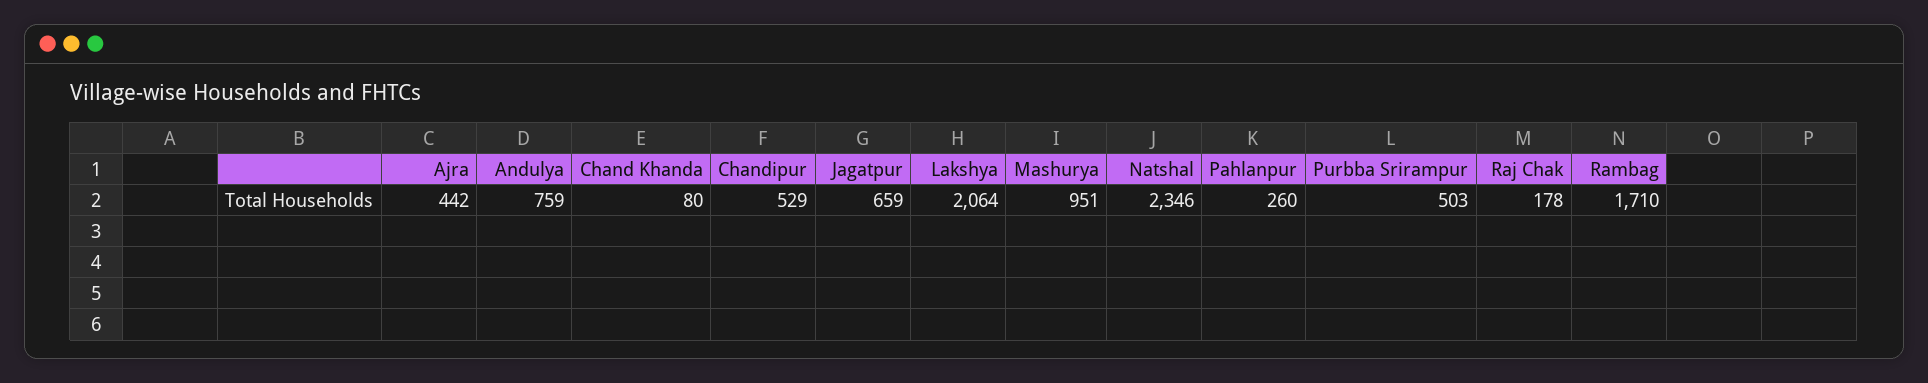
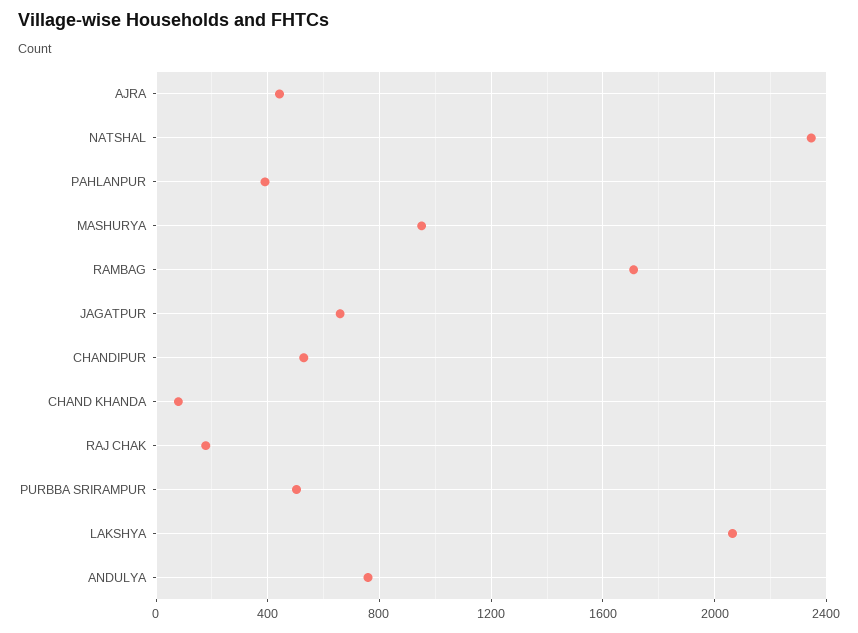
  {
    "Ajra": 442,
    "Andulya": 759,
    "Chand Khanda": 80,
    "Chandipur": 529,
    "Jagatpur": 659,
    "Lakshya": 2064,
    "Mashurya": 951,
    "Natshal": 2346,
-   "Pahlanpur": 260,
+   "Pahlanpur": 400,
    "Purbba Srirampur": 503,
    "Raj Chak": 178,
    "Rambag": 1710
  }

